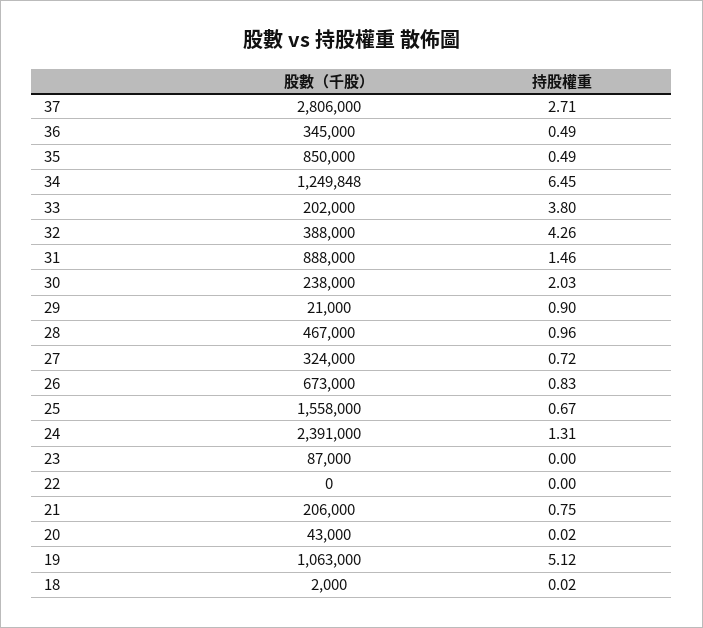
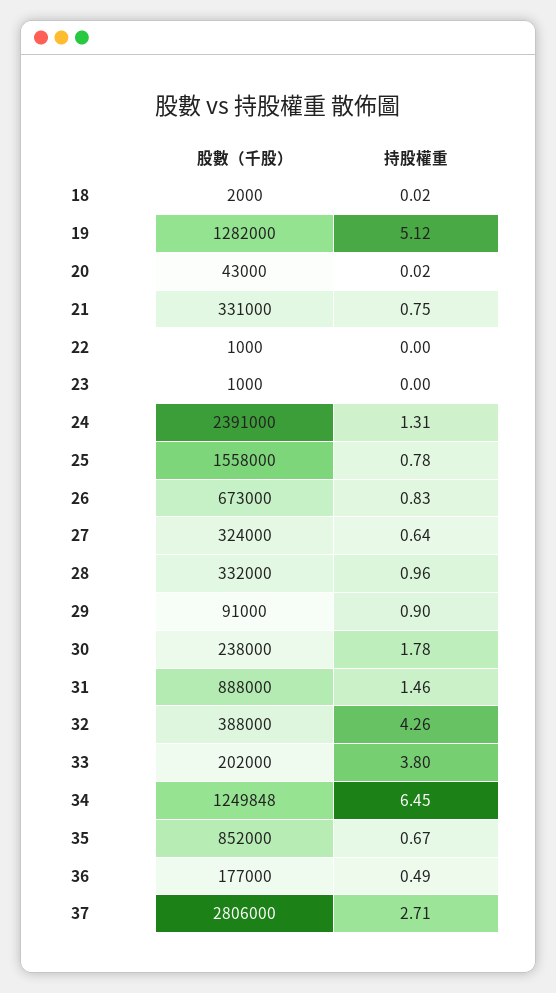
  {
    "股數（千股）": {
      "37": 2806000,
-     "36": 345000,
+     "36": 177000,
-     "35": 850000,
+     "35": 852000,
      "34": 1249848,
      "33": 202000,
      "32": 388000,
      "31": 888000,
      "30": 238000,
-     "29": 21000,
+     "29": 91000,
-     "28": 467000,
+     "28": 332000,
      "27": 324000,
      "26": 673000,
      "25": 1558000,
      "24": 2391000,
-     "23": 87000,
+     "23": 1000,
-     "22": 0,
+     "22": 1000,
-     "21": 206000,
+     "21": 331000,
      "20": 43000,
-     "19": 1063000,
+     "19": 1282000,
      "18": 2000
    },
    "持股權重": {
      "37": 2.71,
      "36": 0.49,
-     "35": 0.49,
+     "35": 0.67,
      "34": 6.45,
      "33": 3.8,
      "32": 4.26,
      "31": 1.46,
-     "30": 2.03,
+     "30": 1.78,
      "29": 0.9,
      "28": 0.96,
-     "27": 0.72,
+     "27": 0.64,
      "26": 0.83,
-     "25": 0.67,
+     "25": 0.78,
      "24": 1.31,
      "23": 0,
      "22": 0,
      "21": 0.75,
      "20": 0.02,
      "19": 5.12,
      "18": 0.02
    }
  }

